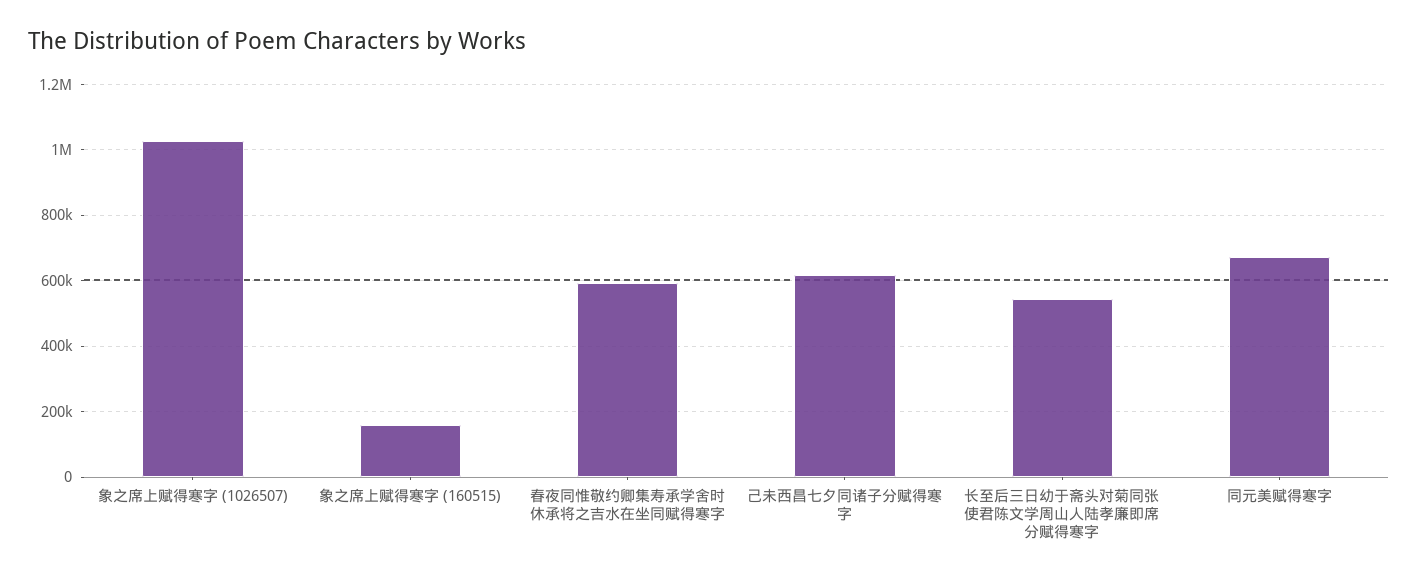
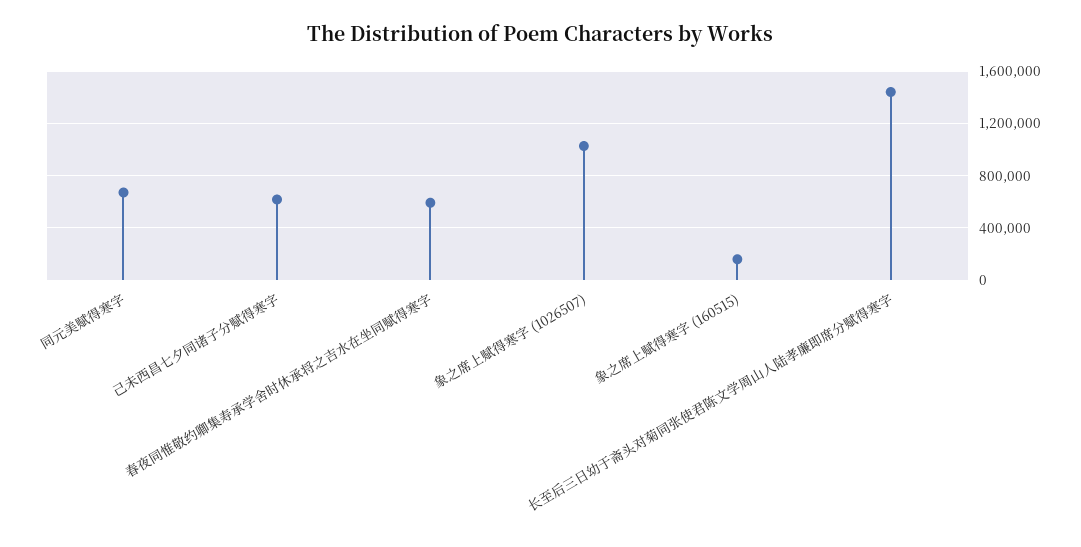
  {
    "象之席上赋得寒字 (1026507)": 1020000,
    "象之席上赋得寒字 (160515)": 160000,
    "春夜同惟敬约卿集寿承学舍时休承将之吉水在坐同赋得寒字": 600000,
    "己未西昌七夕同诸子分赋得寒字": 620000,
-   "长至后三日幼于斋头对菊同张使君陈文学周山人陆孝廉即席分赋得寒字": 540000,
+   "长至后三日幼于斋头对菊同张使君陈文学周山人陆孝廉即席分赋得寒字": 1450000,
    "同元美赋得寒字": 680000
  }

